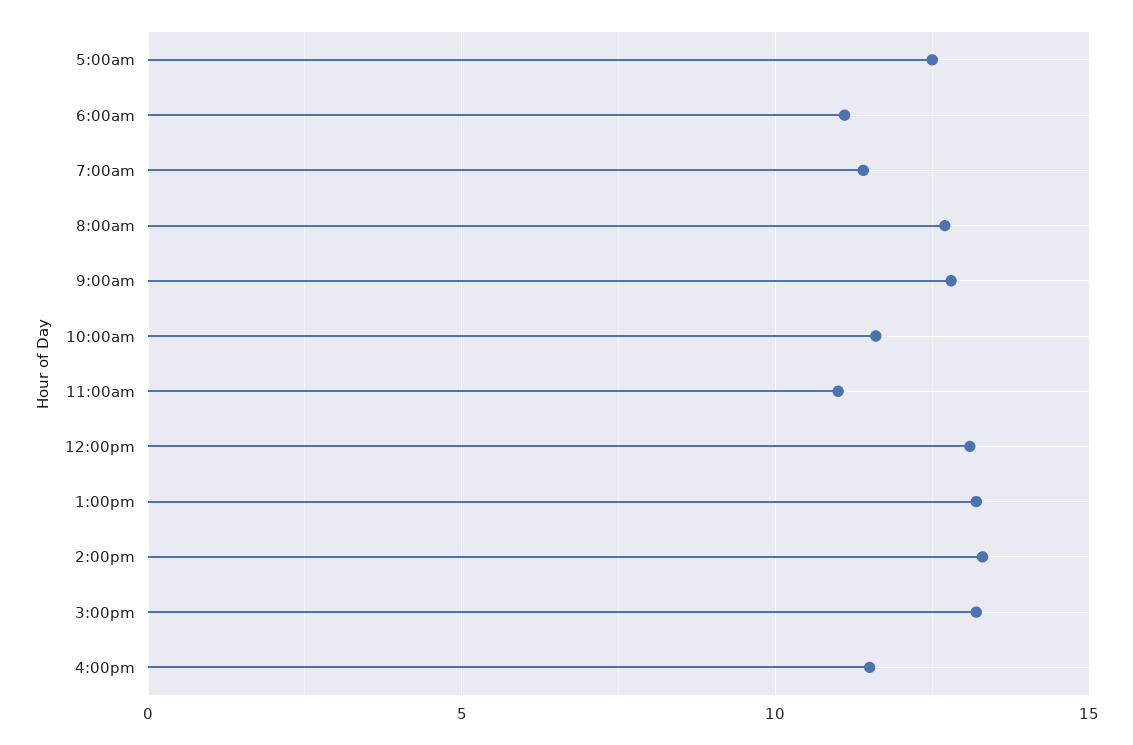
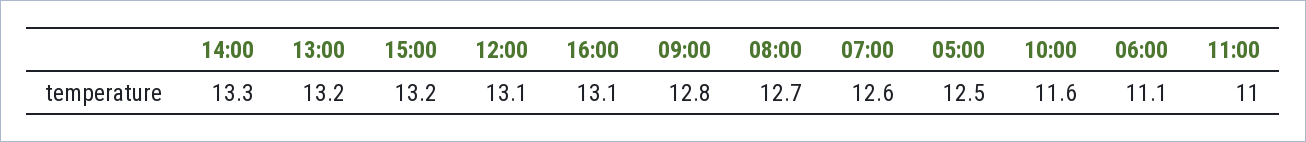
  {
    "5:00am": 12.5,
    "6:00am": 11.1,
-   "7:00am": 11.5,
+   "7:00am": 12.6,
    "8:00am": 12.7,
    "9:00am": 12.8,
    "10:00am": 11.6,
    "11:00am": 11,
    "12:00pm": 13.1,
    "1:00pm": 13.2,
    "2:00pm": 13.3,
    "3:00pm": 13.2,
-   "4:00pm": 11.5
+   "4:00pm": 13.1
  }

